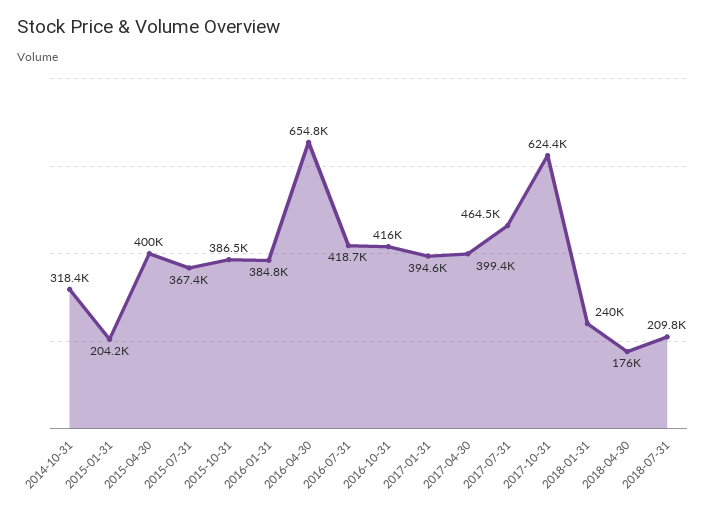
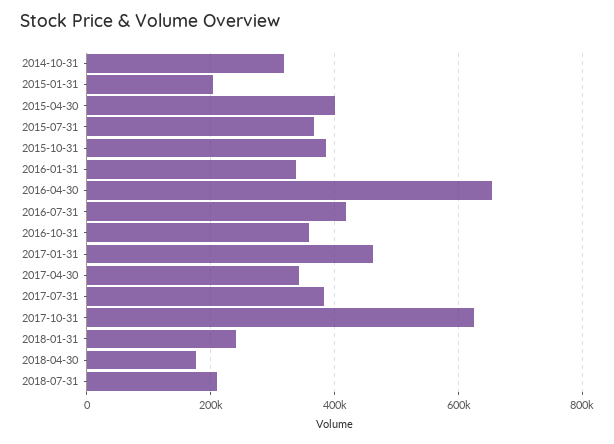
  {
    "2014-10-31": 318400,
    "2015-01-31": 204200,
    "2015-04-30": 400000,
    "2015-07-31": 367400,
    "2015-10-31": 386500,
-   "2016-01-31": 384800,
+   "2016-01-31": 340000,
    "2016-04-30": 654800,
    "2016-07-31": 418700,
-   "2016-10-31": 416000,
+   "2016-10-31": 360000,
-   "2017-01-31": 394600,
+   "2017-01-31": 460000,
-   "2017-04-30": 399400,
+   "2017-04-30": 340000,
-   "2017-07-31": 464500,
+   "2017-07-31": 380000,
    "2017-10-31": 624400,
    "2018-01-31": 240000,
    "2018-04-30": 176000,
    "2018-07-31": 209800
  }

